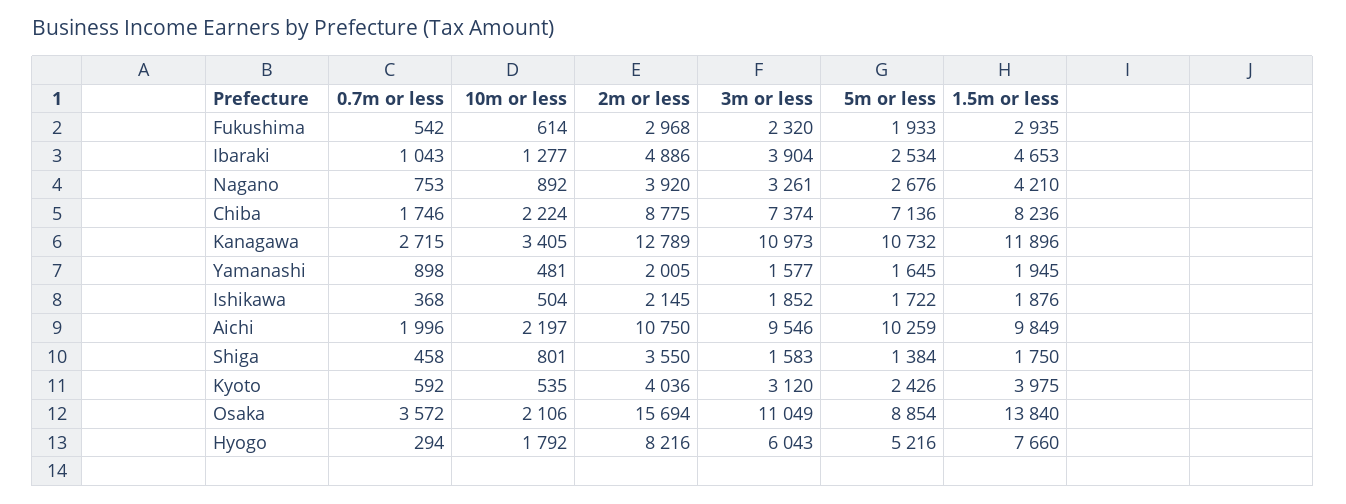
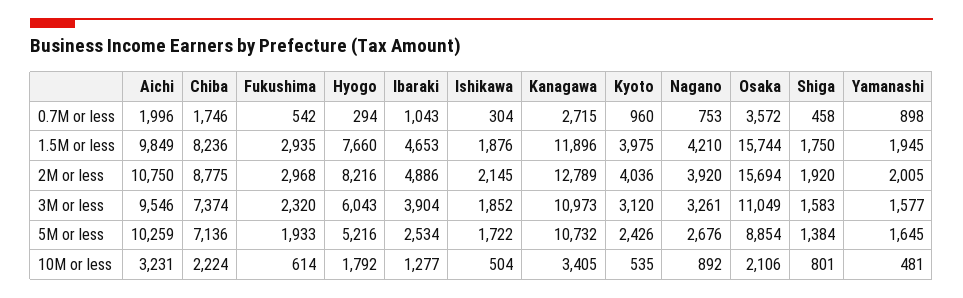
  {
    "0.7m or less": {
      "Fukushima": 542,
      "Ibaraki": 1043,
      "Nagano": 753,
      "Chiba": 1746,
      "Kanagawa": 2715,
      "Yamanashi": 898,
-     "Ishikawa": 368,
+     "Ishikawa": 304,
      "Aichi": 1996,
      "Shiga": 458,
-     "Kyoto": 592,
+     "Kyoto": 960,
      "Osaka": 3572,
      "Hyogo": 294
    },
    "10m or less": {
      "Fukushima": 614,
      "Ibaraki": 1277,
      "Nagano": 892,
      "Chiba": 2224,
      "Kanagawa": 3405,
      "Yamanashi": 481,
      "Ishikawa": 504,
-     "Aichi": 2197,
+     "Aichi": 3231,
      "Shiga": 801,
      "Kyoto": 535,
      "Osaka": 2106,
      "Hyogo": 1792
    },
    "2m or less": {
      "Fukushima": 2968,
      "Ibaraki": 4886,
      "Nagano": 3920,
      "Chiba": 8775,
      "Kanagawa": 12789,
      "Yamanashi": 2005,
      "Ishikawa": 2145,
      "Aichi": 10750,
-     "Shiga": 3550,
+     "Shiga": 1920,
      "Kyoto": 4036,
      "Osaka": 15694,
      "Hyogo": 8216
    },
    "3m or less": {
      "Fukushima": 2320,
      "Ibaraki": 3904,
      "Nagano": 3261,
      "Chiba": 7374,
      "Kanagawa": 10973,
      "Yamanashi": 1577,
      "Ishikawa": 1852,
      "Aichi": 9546,
      "Shiga": 1583,
      "Kyoto": 3120,
      "Osaka": 11049,
      "Hyogo": 6043
    },
    "5m or less": {
      "Fukushima": 1933,
      "Ibaraki": 2534,
      "Nagano": 2676,
      "Chiba": 7136,
      "Kanagawa": 10732,
      "Yamanashi": 1645,
      "Ishikawa": 1722,
      "Aichi": 10259,
      "Shiga": 1384,
      "Kyoto": 2426,
      "Osaka": 8854,
      "Hyogo": 5216
    },
    "1.5m or less": {
      "Fukushima": 2935,
      "Ibaraki": 4653,
      "Nagano": 4210,
      "Chiba": 8236,
      "Kanagawa": 11896,
      "Yamanashi": 1945,
      "Ishikawa": 1876,
      "Aichi": 9849,
      "Shiga": 1750,
      "Kyoto": 3975,
-     "Osaka": 13840,
+     "Osaka": 15744,
      "Hyogo": 7660
    }
  }

